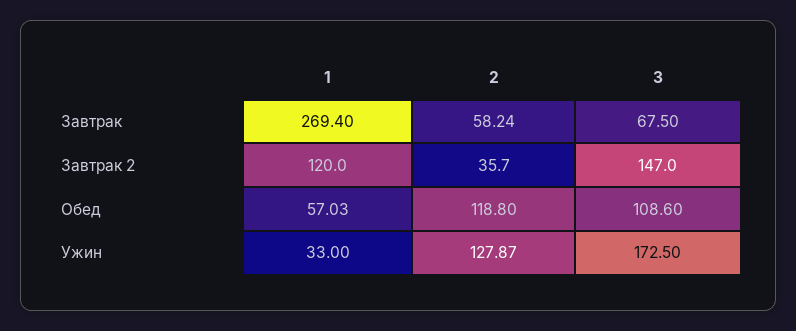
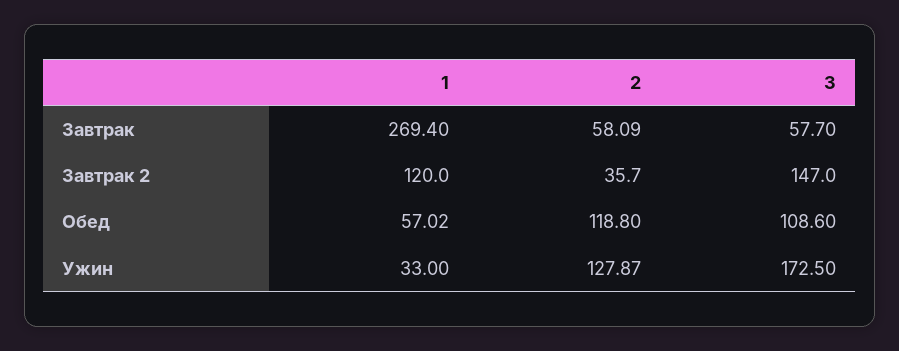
  {
    "1": {
      "Завтрак": 269.4,
      "Завтрак 2": 120,
-     "Обед": 57.03,
+     "Обед": 57.02,
      "Ужин": 33
    },
    "2": {
-     "Завтрак": 58.24,
+     "Завтрак": 58.09,
      "Завтрак 2": 35.7,
      "Обед": 118.8,
      "Ужин": 127.87
    },
    "3": {
-     "Завтрак": 67.5,
+     "Завтрак": 57.7,
      "Завтрак 2": 147,
      "Обед": 108.6,
      "Ужин": 172.5
    }
  }

